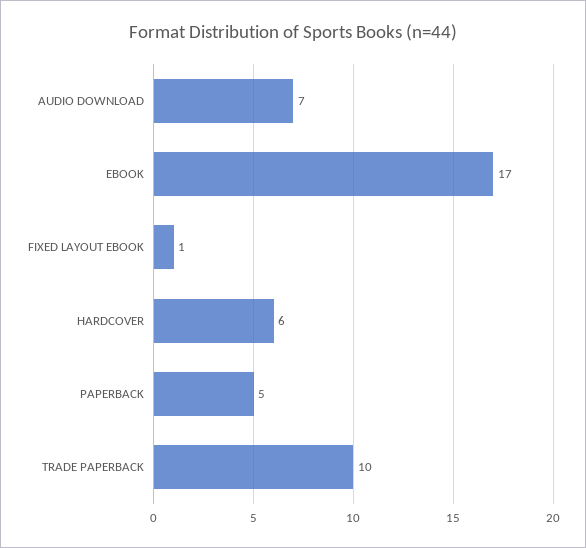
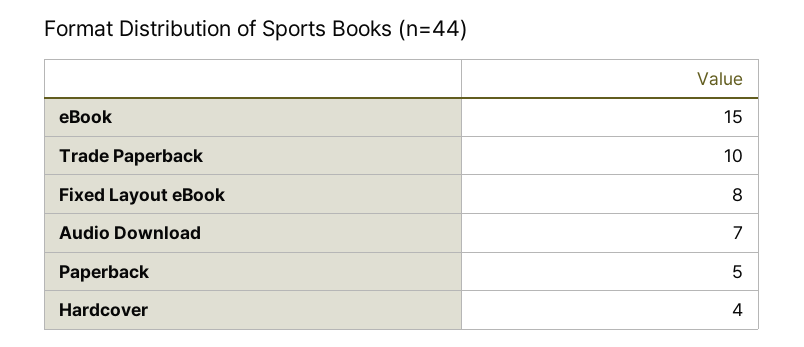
  {
    "AUDIO DOWNLOAD": 7,
-   "EBOOK": 17,
+   "EBOOK": 15,
-   "FIXED LAYOUT EBOOK": 1,
+   "FIXED LAYOUT EBOOK": 8,
-   "HARDCOVER": 6,
+   "HARDCOVER": 4,
    "PAPERBACK": 5,
    "TRADE PAPERBACK": 10
  }

